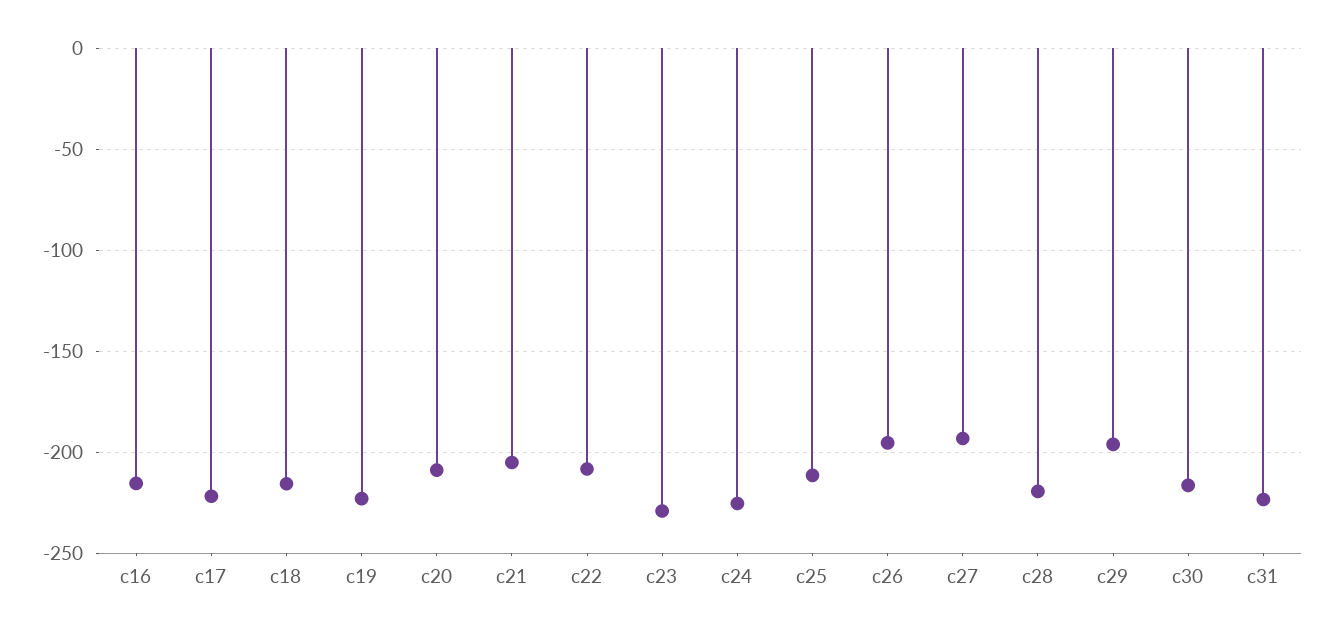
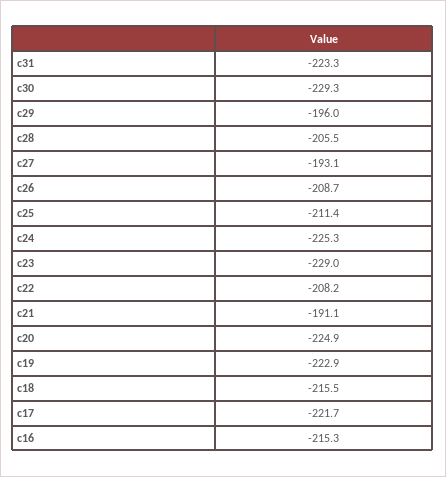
  {
    "c16": -215.3,
    "c17": -221.7,
    "c18": -215.5,
    "c19": -222.9,
-   "c20": -210,
+   "c20": -224.9,
-   "c21": -205,
+   "c21": -191.1,
    "c22": -208.2,
    "c23": -229,
    "c24": -225.3,
    "c25": -211.4,
-   "c26": -195,
+   "c26": -208.7,
    "c27": -193.1,
-   "c28": -220,
+   "c28": -205.5,
    "c29": -196,
-   "c30": -215,
+   "c30": -229.3,
    "c31": -223.3
  }

